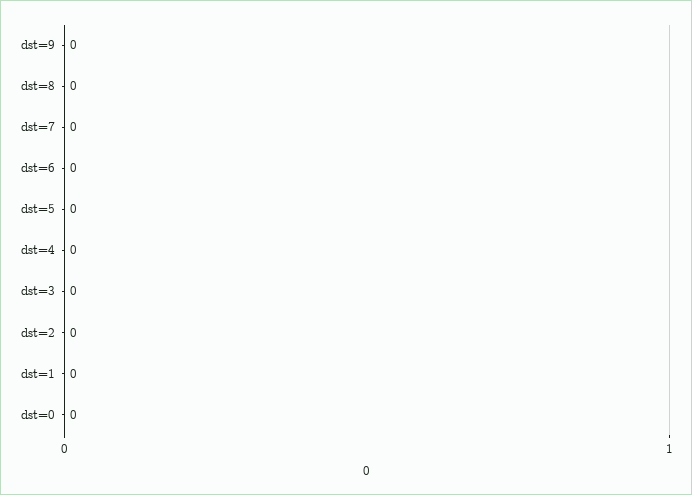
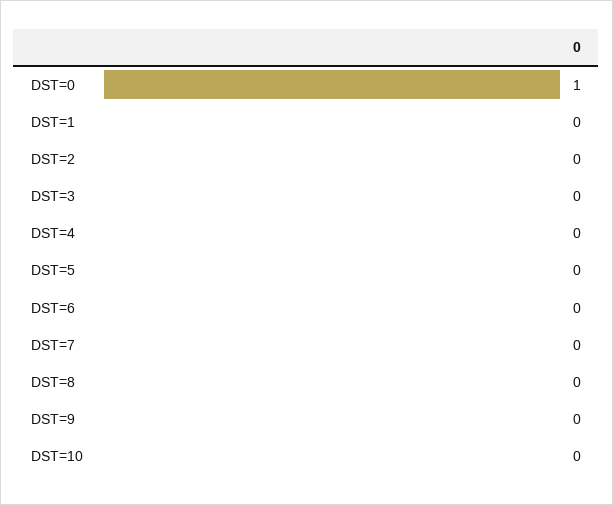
  {
    "dst=9": 0,
    "dst=8": 0,
    "dst=7": 0,
    "dst=6": 0,
    "dst=5": 0,
    "dst=4": 0,
    "dst=3": 0,
    "dst=2": 0,
    "dst=1": 0,
-   "dst=0": 0
+   "dst=0": 1,
+   "DST=10": 0
  }

